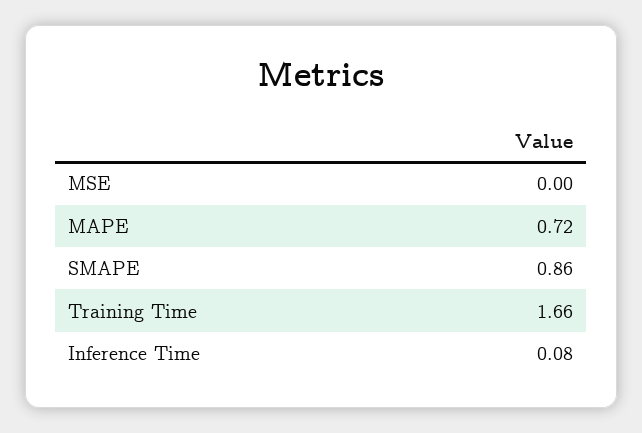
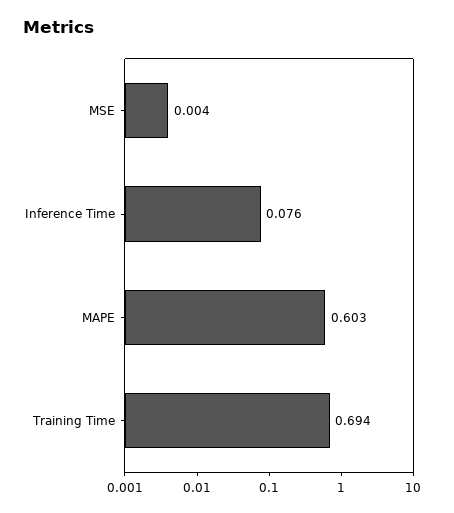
  {
    "MSE": 0.004,
-   "MAPE": 0.72,
+   "MAPE": 0.603,
-   "SMAPE": 0.86,
-   "Training Time": 1.66,
+   "Training Time": 0.694,
    "Inference Time": 0.076
  }

